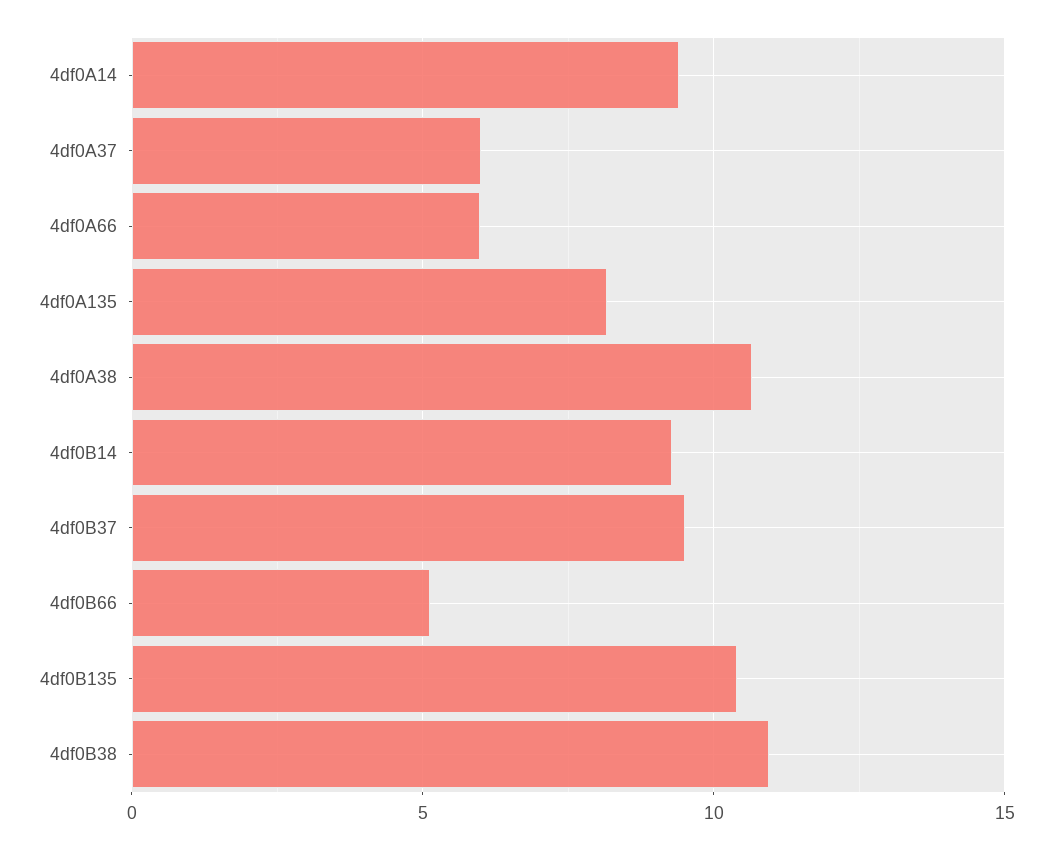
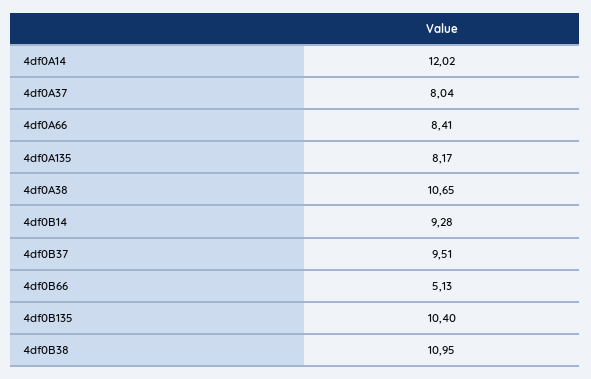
  {
-   "4df0A14": 9.5,
+   "4df0A14": 12.02,
-   "4df0A37": 6,
+   "4df0A37": 8.04,
-   "4df0A66": 6,
+   "4df0A66": 8.41,
    "4df0A135": 8.17,
    "4df0A38": 10.65,
    "4df0B14": 9.28,
    "4df0B37": 9.51,
    "4df0B66": 5.13,
    "4df0B135": 10.4,
    "4df0B38": 10.95
  }

